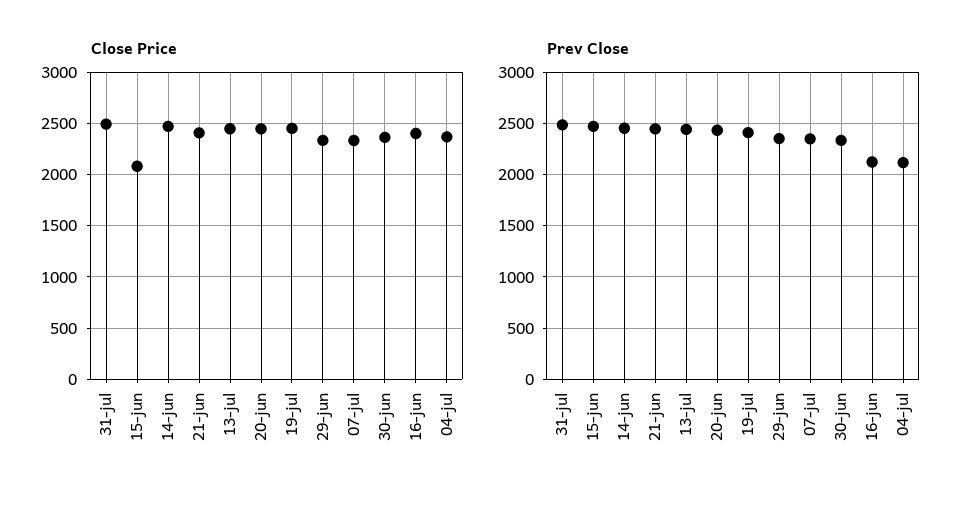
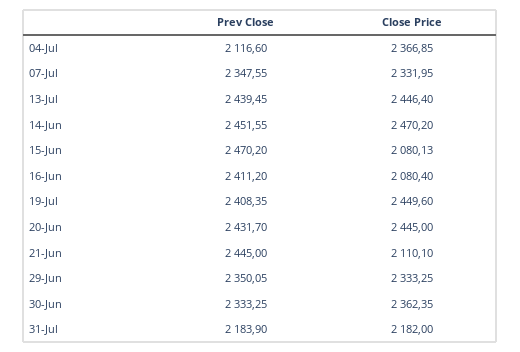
  {
    "Close Price": {
-     "31-jul": 2500,
+     "31-jul": 2182,
      "15-jun": 2080.13,
      "14-jun": 2470.2,
-     "21-jun": 2400,
+     "21-jun": 2110.1,
      "13-jul": 2446.4,
      "20-jun": 2445,
      "19-jul": 2449.6,
      "29-jun": 2333.25,
      "07-jul": 2331.95,
      "30-jun": 2362.35,
-     "16-jun": 2400,
+     "16-jun": 2080.4,
      "04-jul": 2366.85
    },
    "Prev Close": {
-     "31-jul": 2500,
+     "31-jul": 2183.9,
      "15-jun": 2470.2,
      "14-jun": 2451.55,
      "21-jun": 2445,
      "13-jul": 2439.45,
      "20-jun": 2431.7,
      "19-jul": 2408.35,
      "29-jun": 2350.05,
      "07-jul": 2347.55,
      "30-jun": 2333.25,
-     "16-jun": 2100,
+     "16-jun": 2411.2,
      "04-jul": 2116.6
    }
  }

